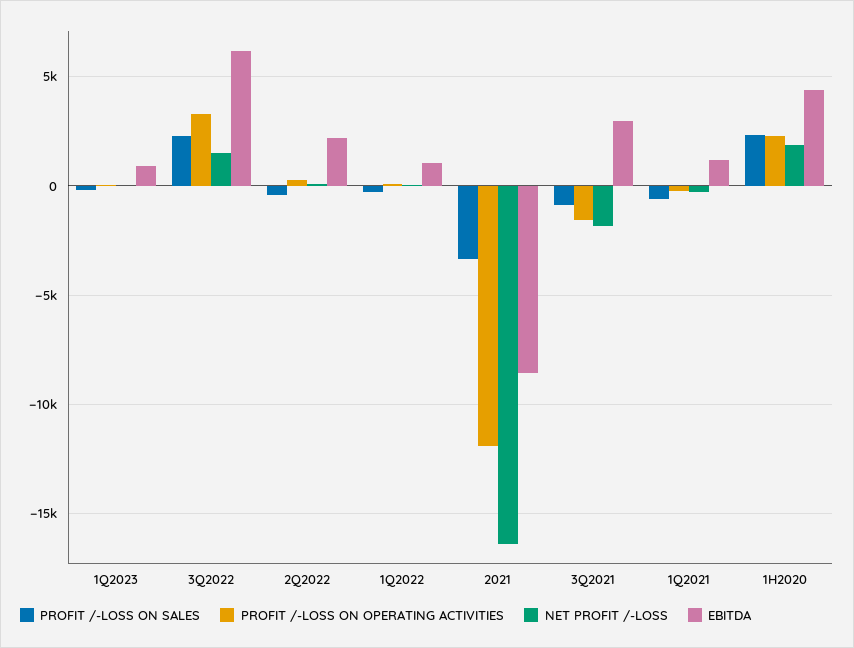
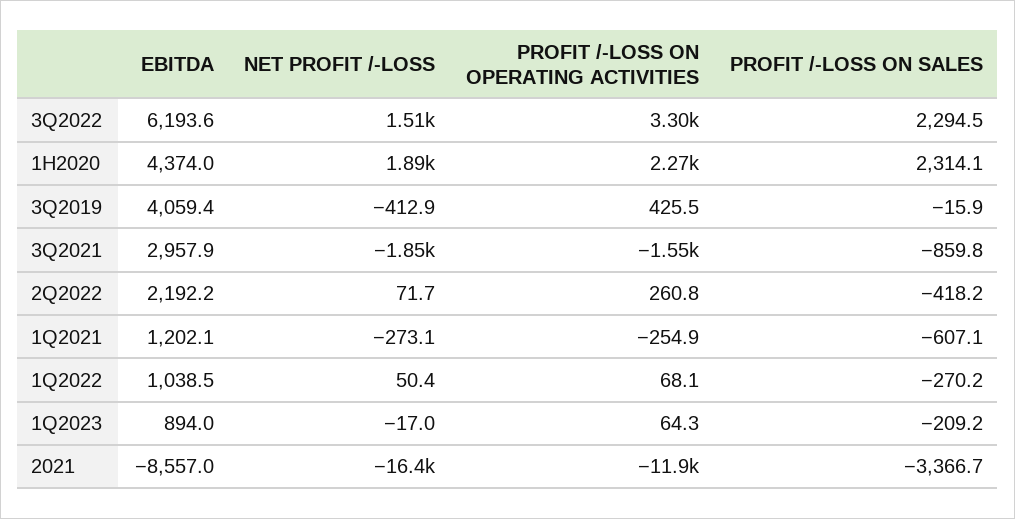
  {
    "PROFIT /-LOSS ON SALES": {
      "1Q2023": -209.2,
      "3Q2022": 2294.5,
      "2Q2022": -418.2,
      "1Q2022": -270.2,
      "2021": -3366.7,
      "3Q2021": -859.8,
      "1Q2021": -607.1,
-     "1H2020": 2314.1
+     "1H2020": 2314.1,
+     "3Q2019": -15.9
    },
    "PROFIT /-LOSS ON OPERATING ACTIVITIES": {
      "1Q2023": 64.3,
      "3Q2022": 3300,
      "2Q2022": 260.8,
      "1Q2022": 68.1,
      "2021": -11900,
      "3Q2021": -1550,
      "1Q2021": -254.9,
-     "1H2020": 2270
+     "1H2020": 2270,
+     "3Q2019": 425.5
    },
    "NET PROFIT /-LOSS": {
      "1Q2023": -17,
      "3Q2022": 1510,
      "2Q2022": 71.7,
      "1Q2022": 50.4,
      "2021": -16400,
      "3Q2021": -1850,
      "1Q2021": -273.1,
-     "1H2020": 1890
+     "1H2020": 1890,
+     "3Q2019": -412.9
    },
    "EBITDA": {
      "1Q2023": 894,
      "3Q2022": 6193.6,
      "2Q2022": 2192.2,
      "1Q2022": 1038.5,
      "2021": -8557,
      "3Q2021": 2957.9,
      "1Q2021": 1202.1,
-     "1H2020": 4374
+     "1H2020": 4374,
+     "3Q2019": 4059.4
    }
  }

